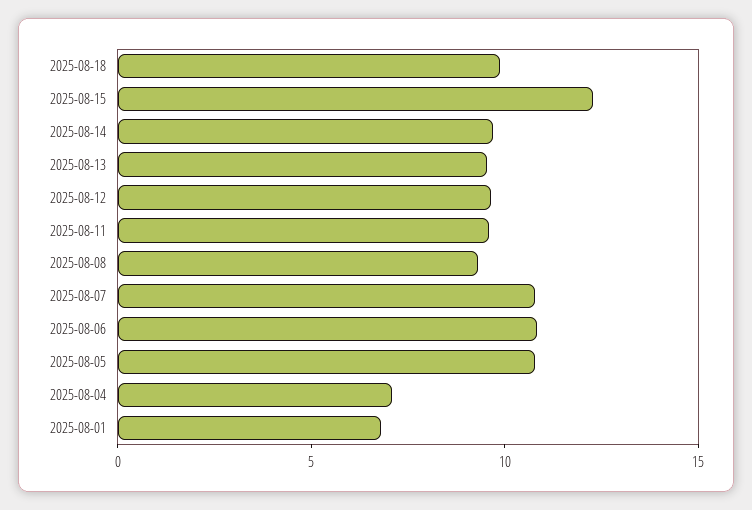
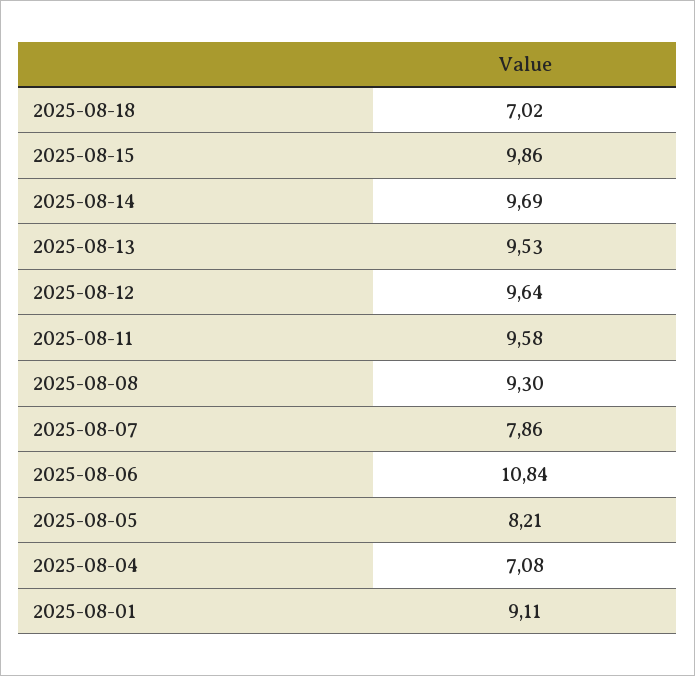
  {
-   "2025-08-18": 10,
+   "2025-08-18": 7.02,
-   "2025-08-15": 12,
+   "2025-08-15": 9.86,
    "2025-08-14": 9.69,
    "2025-08-13": 9.53,
    "2025-08-12": 9.64,
    "2025-08-11": 9.58,
    "2025-08-08": 9.3,
-   "2025-08-07": 11,
+   "2025-08-07": 7.86,
    "2025-08-06": 10.84,
-   "2025-08-05": 11,
+   "2025-08-05": 8.21,
    "2025-08-04": 7.08,
-   "2025-08-01": 7
+   "2025-08-01": 9.11
  }

